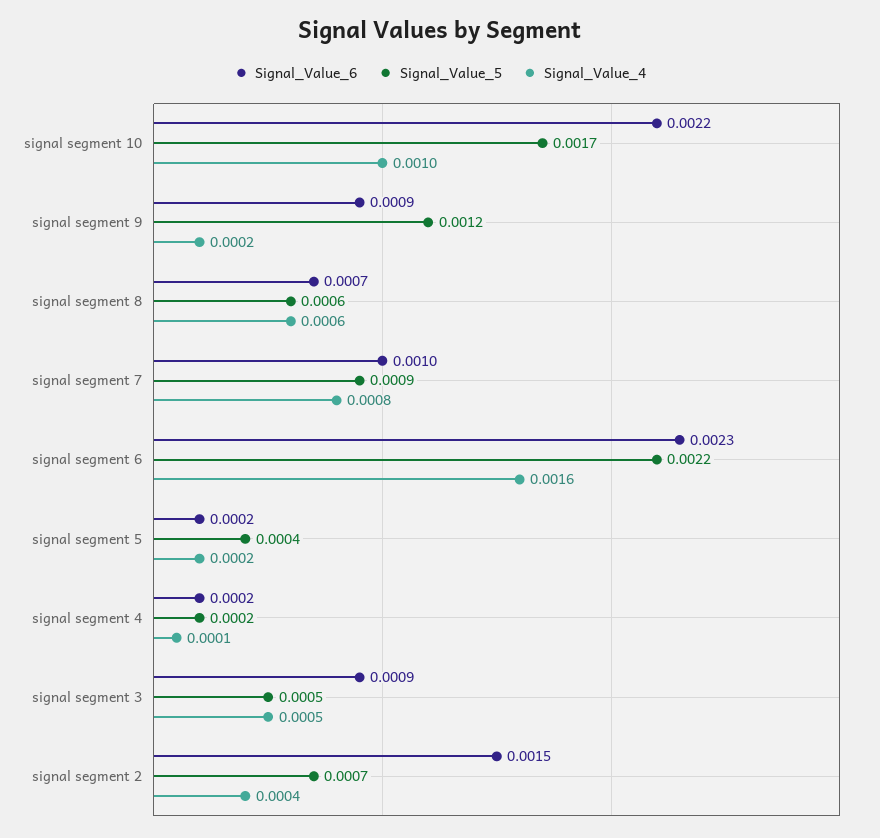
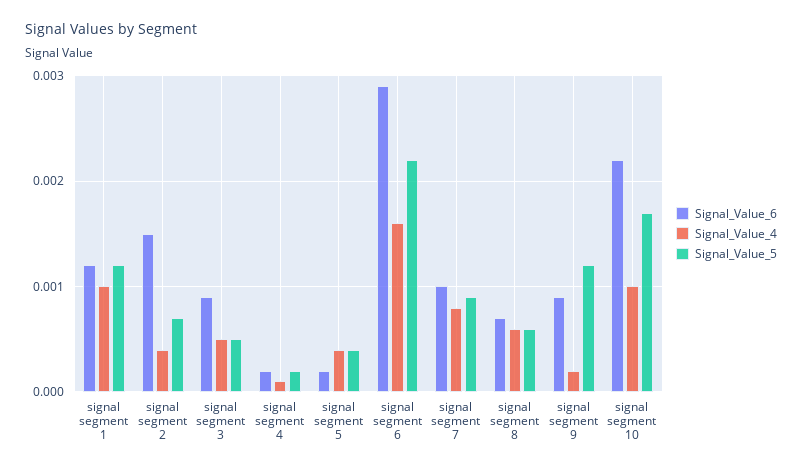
  {
    "Signal_Value_6": {
      "signal segment 10": 0.0022,
      "signal segment 9": 0.0009,
      "signal segment 8": 0.0007,
      "signal segment 7": 0.001,
-     "signal segment 6": 0.0023,
+     "signal segment 6": 0.0029,
      "signal segment 5": 0.0002,
      "signal segment 4": 0.0002,
      "signal segment 3": 0.0009,
-     "signal segment 2": 0.0015
+     "signal segment 2": 0.0015,
+     "signal segment 1": 0.0012
    },
    "Signal_Value_5": {
      "signal segment 10": 0.0017,
      "signal segment 9": 0.0012,
      "signal segment 8": 0.0006,
      "signal segment 7": 0.0009,
      "signal segment 6": 0.0022,
      "signal segment 5": 0.0004,
      "signal segment 4": 0.0002,
      "signal segment 3": 0.0005,
-     "signal segment 2": 0.0007
+     "signal segment 2": 0.0007,
+     "signal segment 1": 0.0012
    },
    "Signal_Value_4": {
      "signal segment 10": 0.001,
      "signal segment 9": 0.0002,
      "signal segment 8": 0.0006,
      "signal segment 7": 0.0008,
      "signal segment 6": 0.0016,
-     "signal segment 5": 0.0002,
+     "signal segment 5": 0.0004,
      "signal segment 4": 0.0001,
      "signal segment 3": 0.0005,
-     "signal segment 2": 0.0004
+     "signal segment 2": 0.0004,
+     "signal segment 1": 0.001
    }
  }

